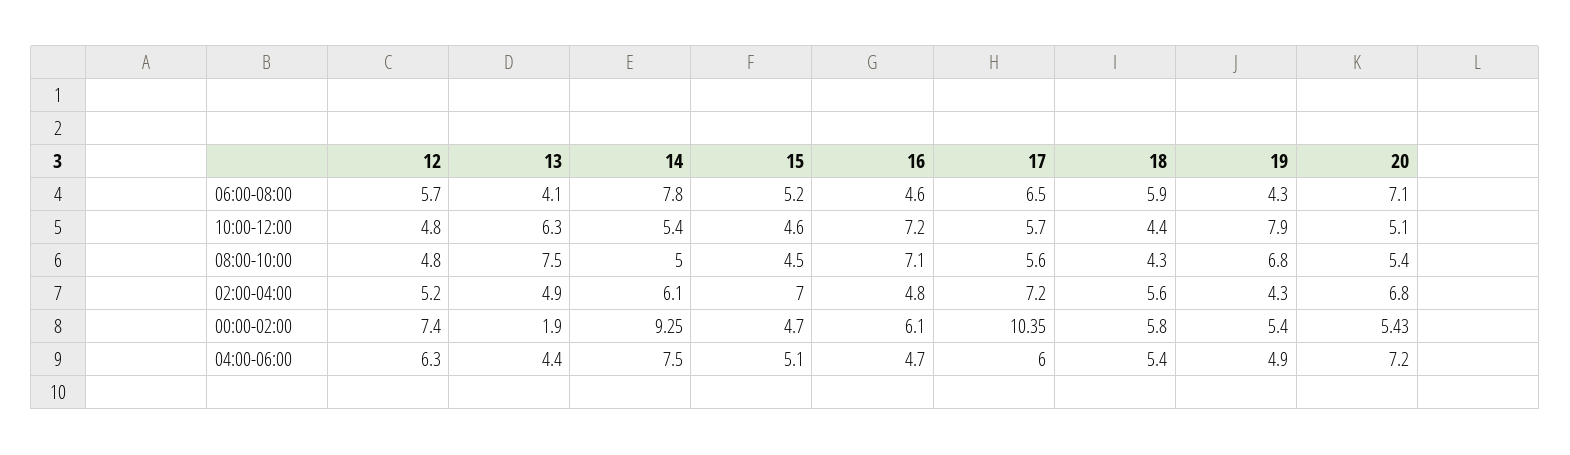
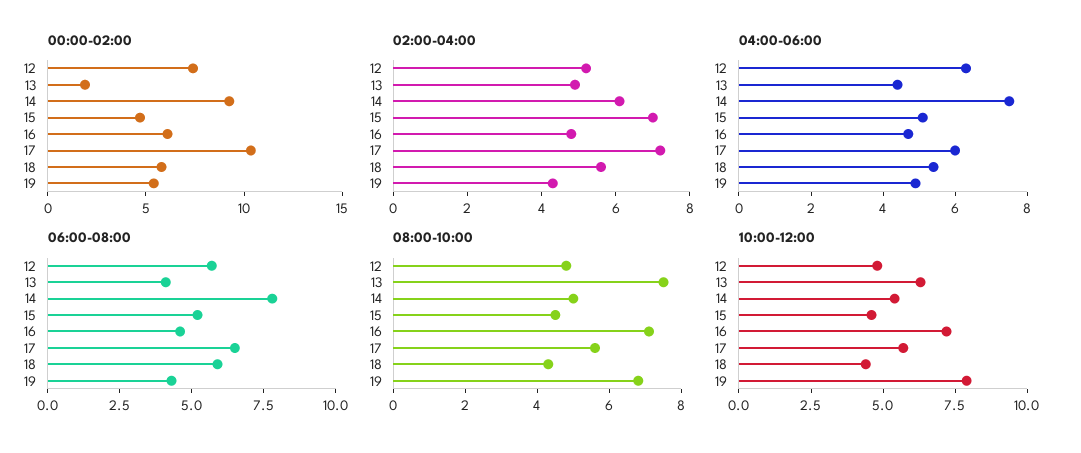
  {
    "06:00-08:00": {
      "12": 5.7,
      "13": 4.1,
      "14": 7.8,
      "15": 5.2,
      "16": 4.6,
      "17": 6.5,
      "18": 5.9,
-     "19": 4.3,
+     "19": 4.3
-     "20": 7.1
    },
    "10:00-12:00": {
      "12": 4.8,
      "13": 6.3,
      "14": 5.4,
      "15": 4.6,
      "16": 7.2,
      "17": 5.7,
      "18": 4.4,
-     "19": 7.9,
+     "19": 7.9
-     "20": 5.1
    },
    "08:00-10:00": {
      "12": 4.8,
      "13": 7.5,
      "14": 5,
      "15": 4.5,
      "16": 7.1,
      "17": 5.6,
      "18": 4.3,
-     "19": 6.8,
+     "19": 6.8
-     "20": 5.4
    },
    "02:00-04:00": {
      "12": 5.2,
      "13": 4.9,
      "14": 6.1,
      "15": 7,
      "16": 4.8,
      "17": 7.2,
      "18": 5.6,
-     "19": 4.3,
+     "19": 4.3
-     "20": 6.8
    },
    "00:00-02:00": {
      "12": 7.4,
      "13": 1.9,
      "14": 9.25,
      "15": 4.7,
      "16": 6.1,
      "17": 10.35,
      "18": 5.8,
-     "19": 5.4,
+     "19": 5.4
-     "20": 5.43
    },
    "04:00-06:00": {
      "12": 6.3,
      "13": 4.4,
      "14": 7.5,
      "15": 5.1,
      "16": 4.7,
      "17": 6,
      "18": 5.4,
-     "19": 4.9,
+     "19": 4.9
-     "20": 7.2
    }
  }

